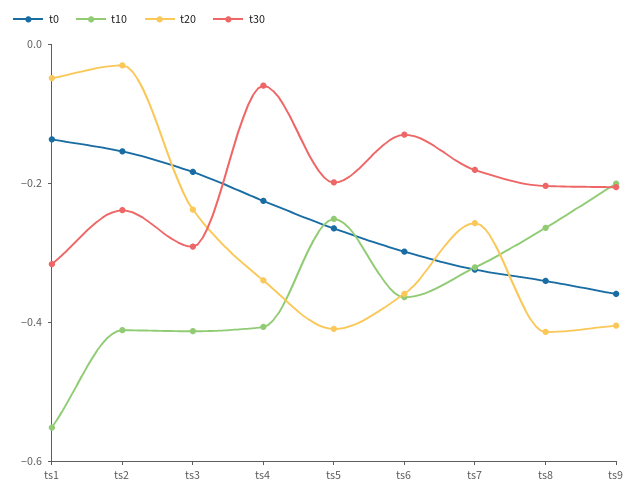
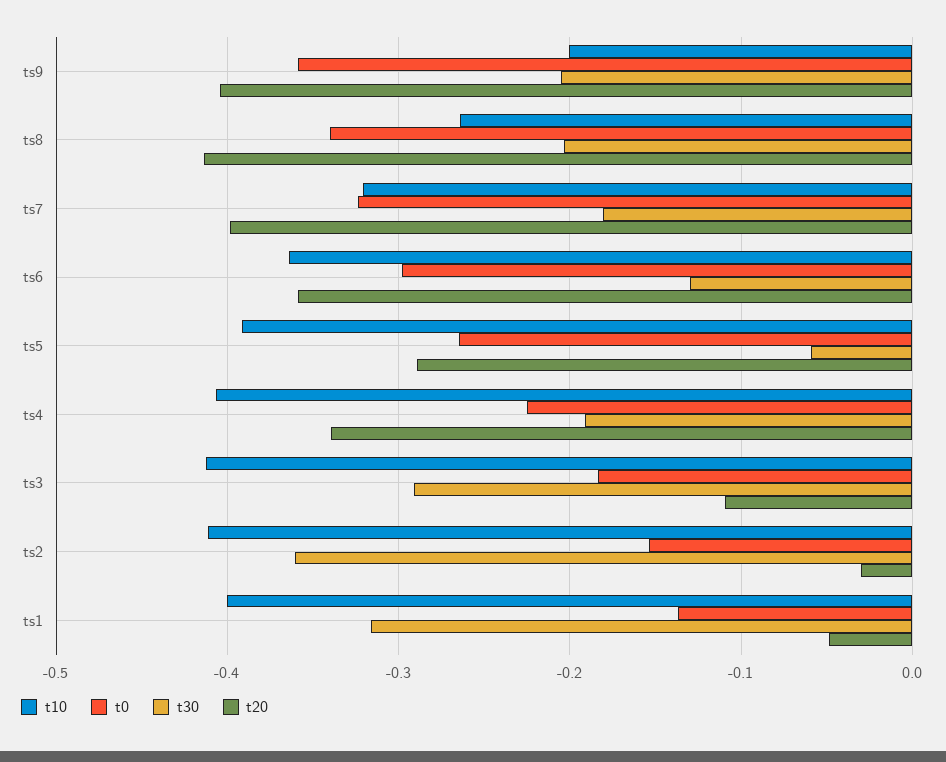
  {
    "t0": {
      "ts1": -0.14,
      "ts2": -0.15,
      "ts3": -0.18,
      "ts4": -0.23,
      "ts5": -0.26,
      "ts6": -0.3,
      "ts7": -0.32,
      "ts8": -0.34,
      "ts9": -0.36
    },
    "t10": {
-     "ts1": -0.55,
+     "ts1": -0.4,
      "ts2": -0.41,
      "ts3": -0.41,
      "ts4": -0.41,
-     "ts5": -0.25,
+     "ts5": -0.39,
      "ts6": -0.36,
      "ts7": -0.32,
      "ts8": -0.26,
      "ts9": -0.2
    },
    "t20": {
      "ts1": -0.05,
      "ts2": -0.03,
-     "ts3": -0.25,
+     "ts3": -0.11,
      "ts4": -0.34,
-     "ts5": -0.4,
+     "ts5": -0.29,
      "ts6": -0.36,
-     "ts7": -0.25,
+     "ts7": -0.4,
      "ts8": -0.41,
      "ts9": -0.4
    },
    "t30": {
      "ts1": -0.32,
-     "ts2": -0.25,
+     "ts2": -0.36,
      "ts3": -0.29,
-     "ts4": -0.05,
+     "ts4": -0.19,
-     "ts5": -0.2,
+     "ts5": -0.06,
      "ts6": -0.13,
      "ts7": -0.18,
      "ts8": -0.2,
      "ts9": -0.21
    }
  }

